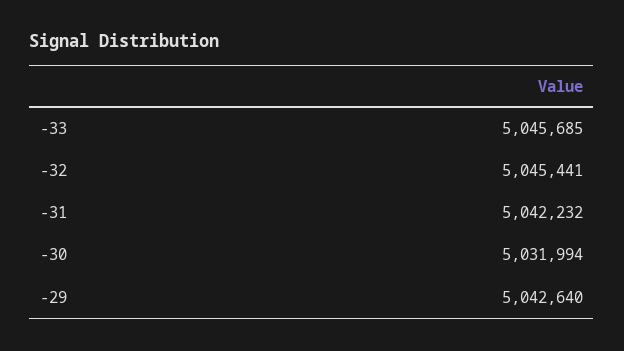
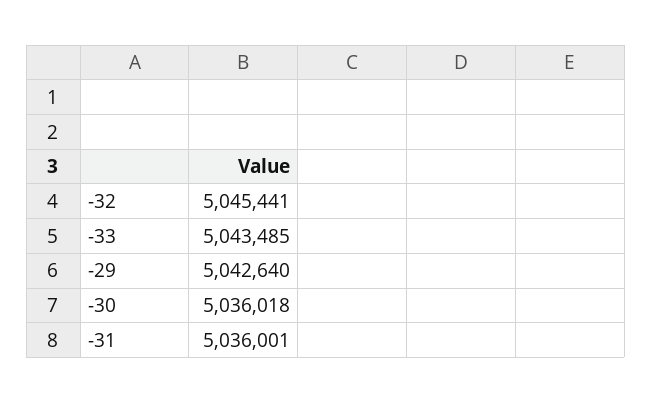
  {
-   "-33": 5045685,
+   "-33": 5043485,
    "-32": 5045441,
-   "-31": 5042232,
+   "-31": 5036001,
-   "-30": 5031994,
+   "-30": 5036018,
    "-29": 5042640
  }

